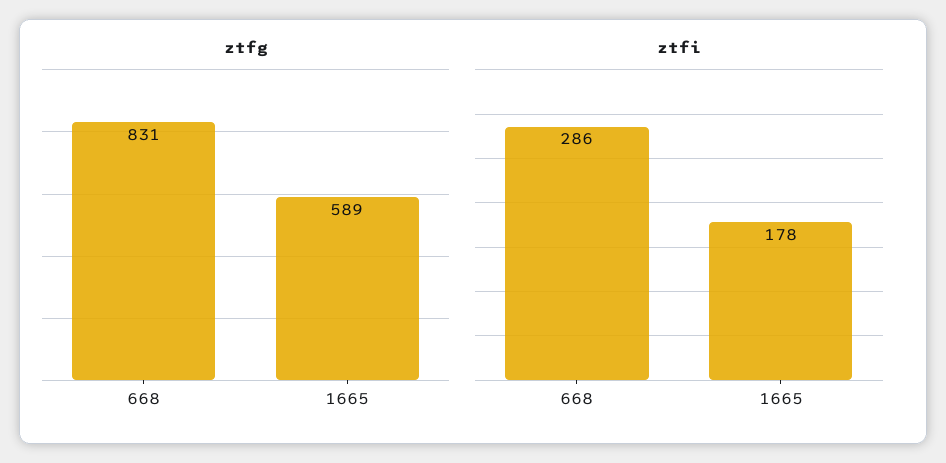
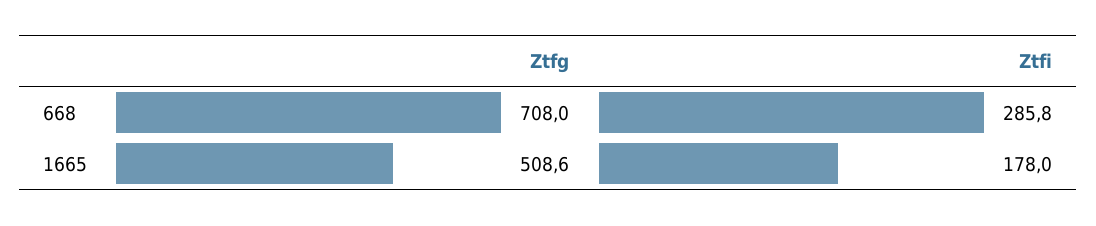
  {
    "ztfg": {
-     "668": 831,
+     "668": 708,
-     "1665": 589
+     "1665": 508.6
    },
    "ztfi": {
      "668": 285.8,
      "1665": 178
    }
  }

